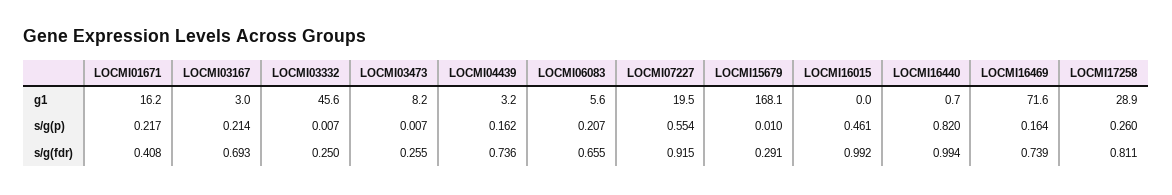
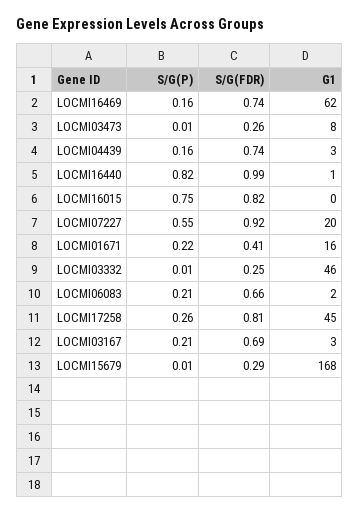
  {
    "LOCMI01671": {
      "g1": 16.2,
      "s/g(p)": 0.217,
      "s/g(fdr)": 0.408
    },
    "LOCMI03167": {
      "g1": 3,
      "s/g(p)": 0.214,
      "s/g(fdr)": 0.693
    },
    "LOCMI03332": {
      "g1": 45.6,
      "s/g(p)": 0.007,
      "s/g(fdr)": 0.25
    },
    "LOCMI03473": {
      "g1": 8.2,
      "s/g(p)": 0.007,
      "s/g(fdr)": 0.255
    },
    "LOCMI04439": {
      "g1": 3.2,
      "s/g(p)": 0.162,
      "s/g(fdr)": 0.736
    },
    "LOCMI06083": {
-     "g1": 5.6,
+     "g1": 2,
      "s/g(p)": 0.207,
      "s/g(fdr)": 0.655
    },
    "LOCMI07227": {
      "g1": 19.5,
      "s/g(p)": 0.554,
      "s/g(fdr)": 0.915
    },
    "LOCMI15679": {
      "g1": 168.1,
      "s/g(p)": 0.01,
      "s/g(fdr)": 0.291
    },
    "LOCMI16015": {
      "g1": 0,
-     "s/g(p)": 0.461,
+     "s/g(p)": 0.75,
-     "s/g(fdr)": 0.992
+     "s/g(fdr)": 0.82
    },
    "LOCMI16440": {
      "g1": 0.7,
      "s/g(p)": 0.82,
      "s/g(fdr)": 0.994
    },
    "LOCMI16469": {
-     "g1": 71.6,
+     "g1": 62,
      "s/g(p)": 0.164,
      "s/g(fdr)": 0.739
    },
    "LOCMI17258": {
-     "g1": 28.9,
+     "g1": 45,
      "s/g(p)": 0.26,
      "s/g(fdr)": 0.811
    }
  }

